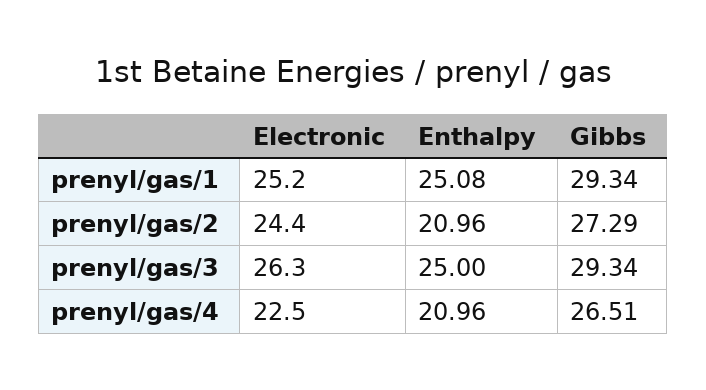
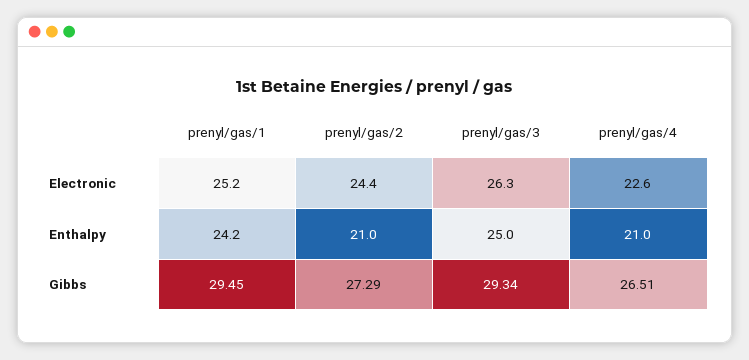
  {
    "Electronic": {
      "prenyl/gas/1": 25.2,
      "prenyl/gas/2": 24.4,
      "prenyl/gas/3": 26.3,
-     "prenyl/gas/4": 22.5
+     "prenyl/gas/4": 22.6
    },
    "Enthalpy": {
-     "prenyl/gas/1": 25.08,
+     "prenyl/gas/1": 24.2,
      "prenyl/gas/2": 20.96,
      "prenyl/gas/3": 25,
      "prenyl/gas/4": 20.96
    },
    "Gibbs": {
-     "prenyl/gas/1": 29.34,
+     "prenyl/gas/1": 29.45,
      "prenyl/gas/2": 27.29,
      "prenyl/gas/3": 29.34,
      "prenyl/gas/4": 26.51
    }
  }

